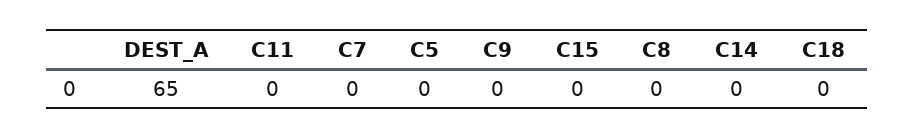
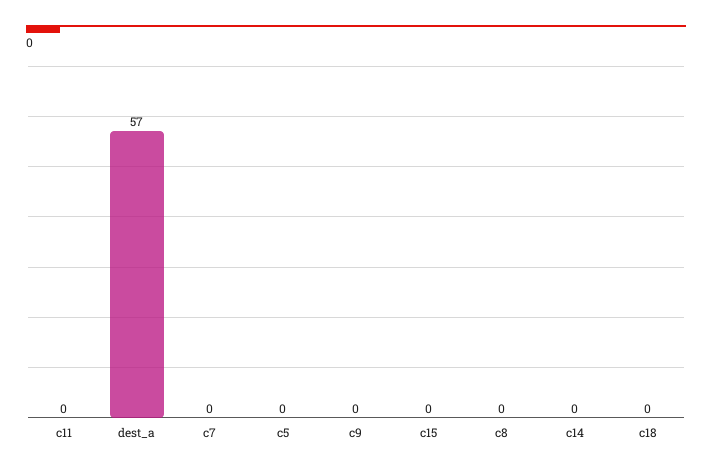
  {
-   "DEST_A": 65,
+   "DEST_A": 57,
    "C11": 0,
    "C7": 0,
    "C5": 0,
    "C9": 0,
    "C15": 0,
    "C8": 0,
    "C14": 0,
    "C18": 0
  }

